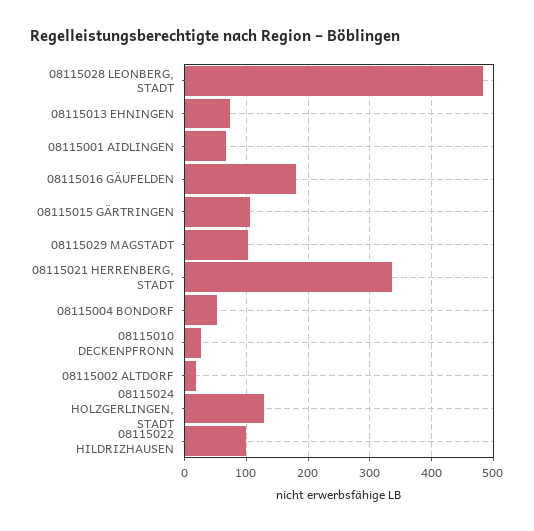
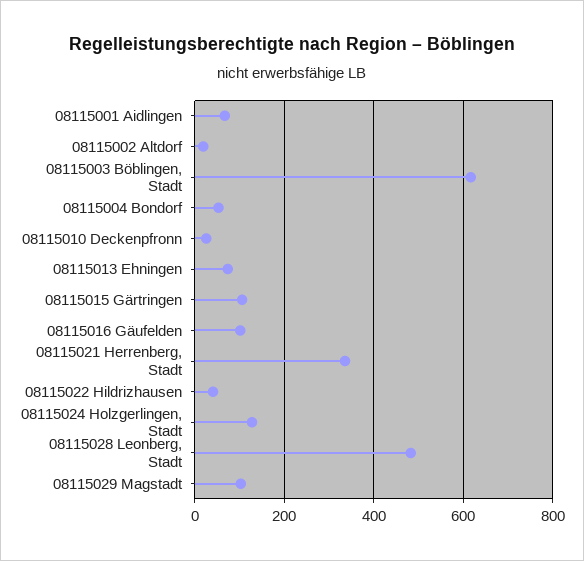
  {
    "08115028 LEONBERG, STADT": 480,
    "08115013 EHNINGEN": 70,
    "08115001 AIDLINGEN": 70,
-   "08115016 GÄUFELDEN": 180,
+   "08115016 GÄUFELDEN": 100,
    "08115015 GÄRTRINGEN": 110,
    "08115029 MAGSTADT": 100,
    "08115021 HERRENBERG, STADT": 340,
    "08115004 BONDORF": 50,
    "08115010 DECKENPFRONN": 30,
    "08115002 ALTDORF": 20,
    "08115024 HOLZGERLINGEN, STADT": 130,
-   "08115022 HILDRIZHAUSEN": 100
+   "08115022 HILDRIZHAUSEN": 40,
+   "08115003 Böblingen, Stadt": 620
  }

